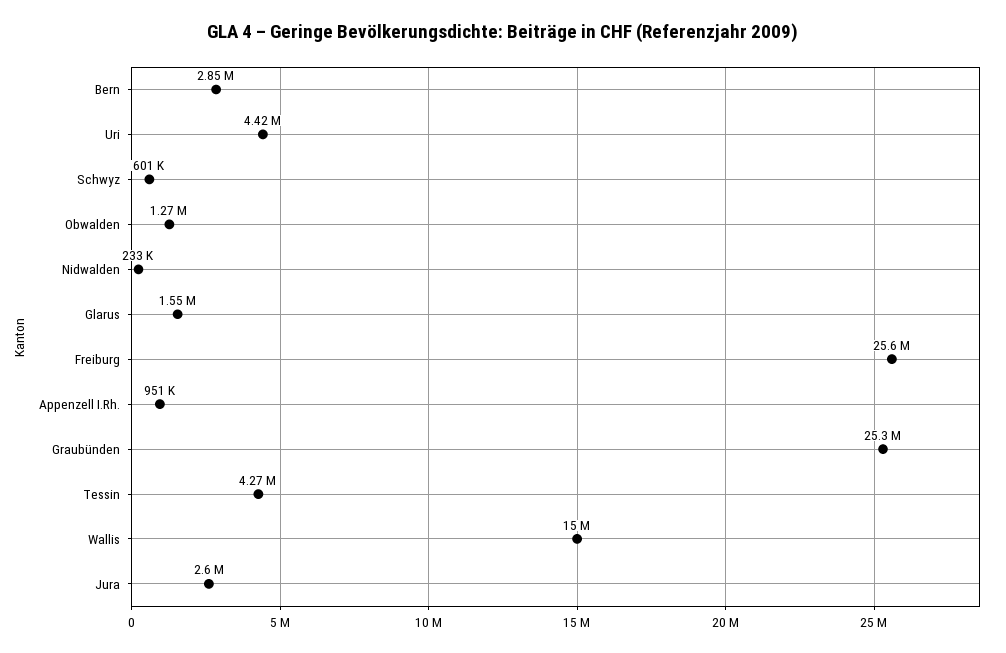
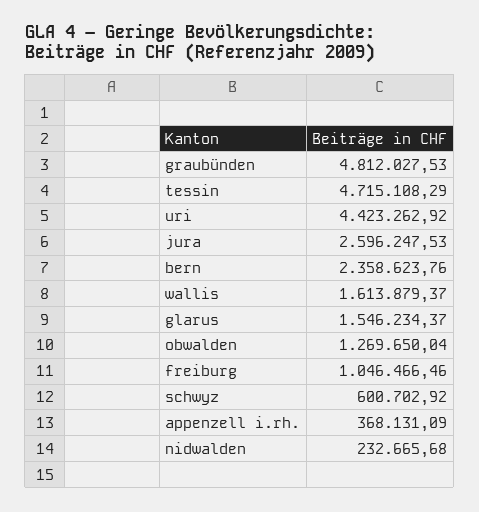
  {
-   "Bern": 2850000,
+   "Bern": 2358623.76,
    "Uri": 4423262.92,
    "Schwyz": 600702.92,
    "Obwalden": 1269650.04,
    "Nidwalden": 232665.68,
    "Glarus": 1546234.37,
-   "Freiburg": 25600000,
+   "Freiburg": 1046466.46,
-   "Appenzell I.Rh.": 951000,
+   "Appenzell I.Rh.": 368131.09,
-   "Graubünden": 25300000,
+   "Graubünden": 4812027.53,
-   "Tessin": 4270000,
+   "Tessin": 4715108.29,
-   "Wallis": 15000000,
+   "Wallis": 1613879.37,
    "Jura": 2596247.53
  }

